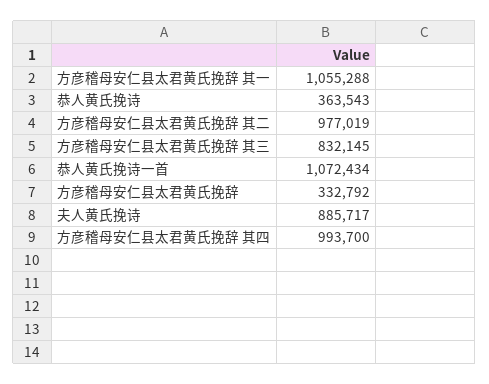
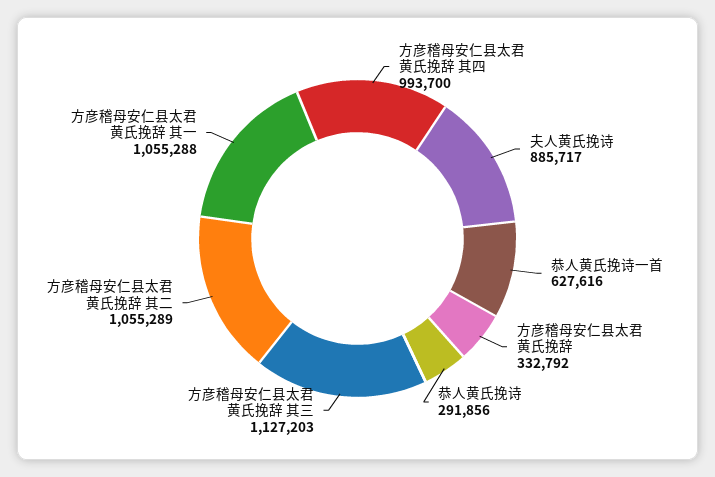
  {
    "方彦稽母安仁县太君黄氏挽辞 其一": 1055288,
-   "恭人黄氏挽诗": 363543,
+   "恭人黄氏挽诗": 291856,
-   "方彦稽母安仁县太君黄氏挽辞 其二": 977019,
+   "方彦稽母安仁县太君黄氏挽辞 其二": 1055289,
-   "方彦稽母安仁县太君黄氏挽辞 其三": 832145,
+   "方彦稽母安仁县太君黄氏挽辞 其三": 1127203,
-   "恭人黄氏挽诗一首": 1072434,
+   "恭人黄氏挽诗一首": 627616,
    "方彦稽母安仁县太君黄氏挽辞": 332792,
    "夫人黄氏挽诗": 885717,
    "方彦稽母安仁县太君黄氏挽辞 其四": 993700
  }

